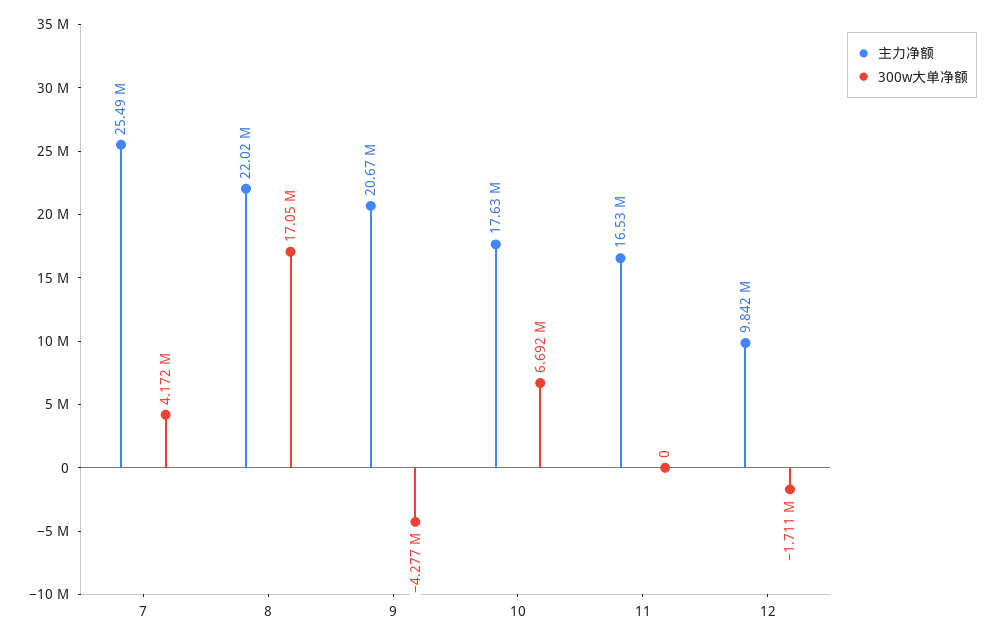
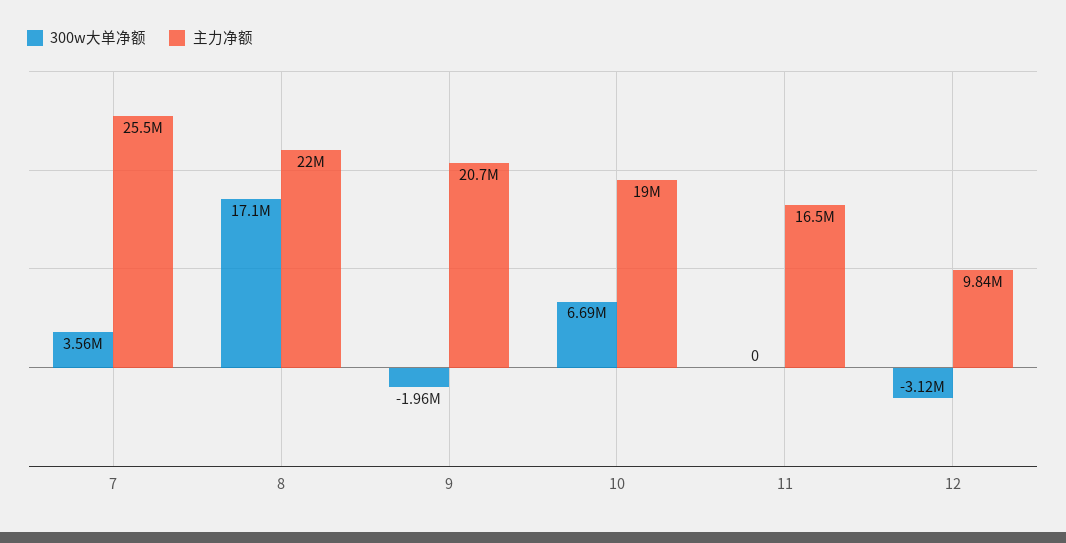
  {
    "主力净额": {
      "7": 25490000,
      "8": 22020000,
      "9": 20670000,
-     "10": 17630000,
+     "10": 19000000,
      "11": 16530000,
      "12": 9842000
    },
    "300w大单净额": {
-     "7": 4172000,
+     "7": 3560000,
      "8": 17050000,
-     "9": -4277000,
+     "9": -1960000,
      "10": 6692000,
      "11": 0,
-     "12": -1711000
+     "12": -3120000
    }
  }

